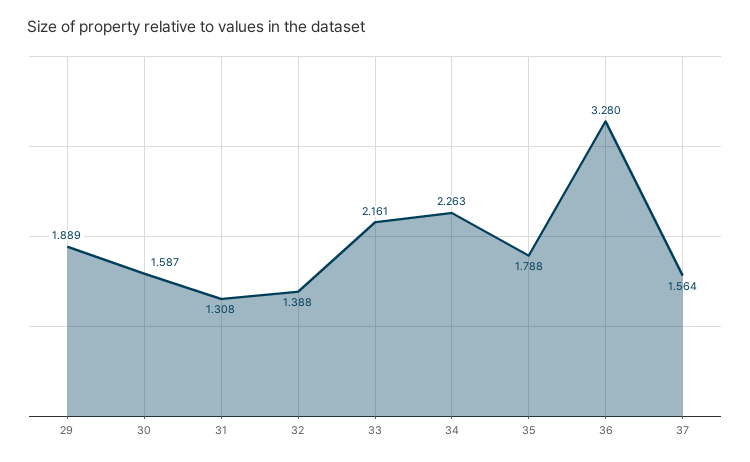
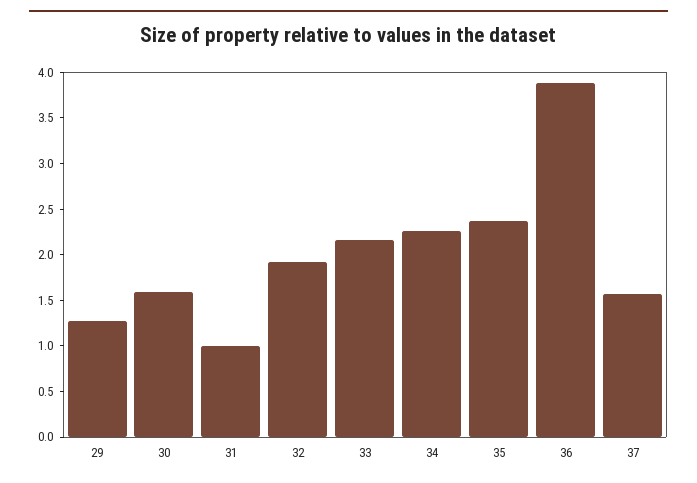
  {
-   "29": 1.889,
+   "29": 1.3,
    "30": 1.587,
-   "31": 1.308,
+   "31": 1,
-   "32": 1.388,
+   "32": 1.9,
    "33": 2.161,
    "34": 2.263,
-   "35": 1.788,
+   "35": 2.4,
-   "36": 3.28,
+   "36": 3.9,
    "37": 1.564
  }

